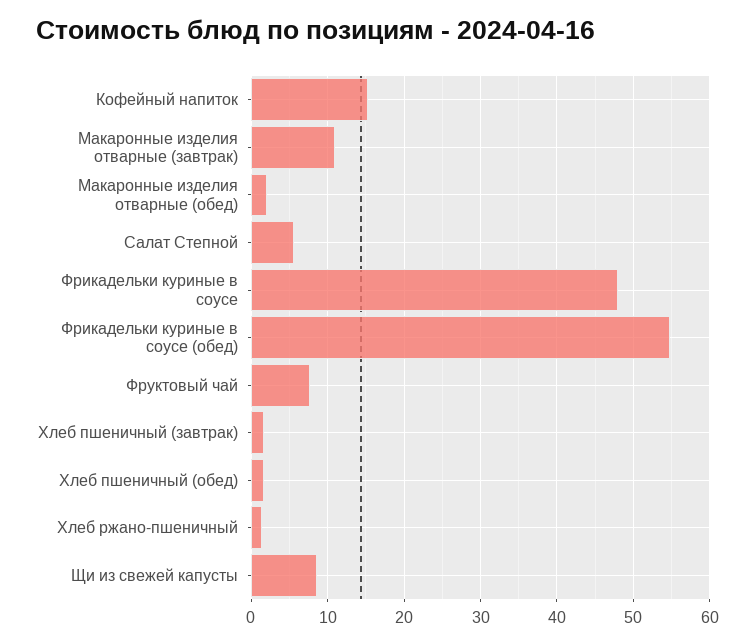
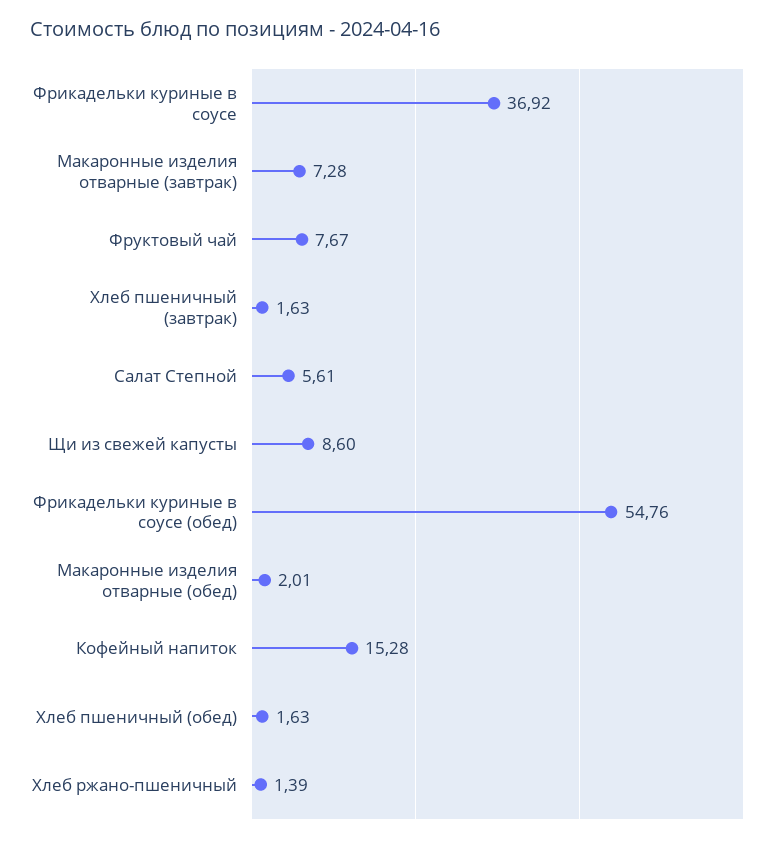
  {
    "Кофейный напиток": 15.28,
-   "Макаронные изделия отварные (завтрак)": 11,
+   "Макаронные изделия отварные (завтрак)": 7.28,
    "Макаронные изделия отварные (обед)": 2.01,
    "Салат Степной": 5.61,
-   "Фрикадельки куриные в соусе": 48,
+   "Фрикадельки куриные в соусе": 36.92,
    "Фрикадельки куриные в соусе (обед)": 54.76,
    "Фруктовый чай": 7.67,
    "Хлеб пшеничный (завтрак)": 1.63,
    "Хлеб пшеничный (обед)": 1.63,
    "Хлеб ржано-пшеничный": 1.39,
    "Щи из свежей капусты": 8.6
  }

